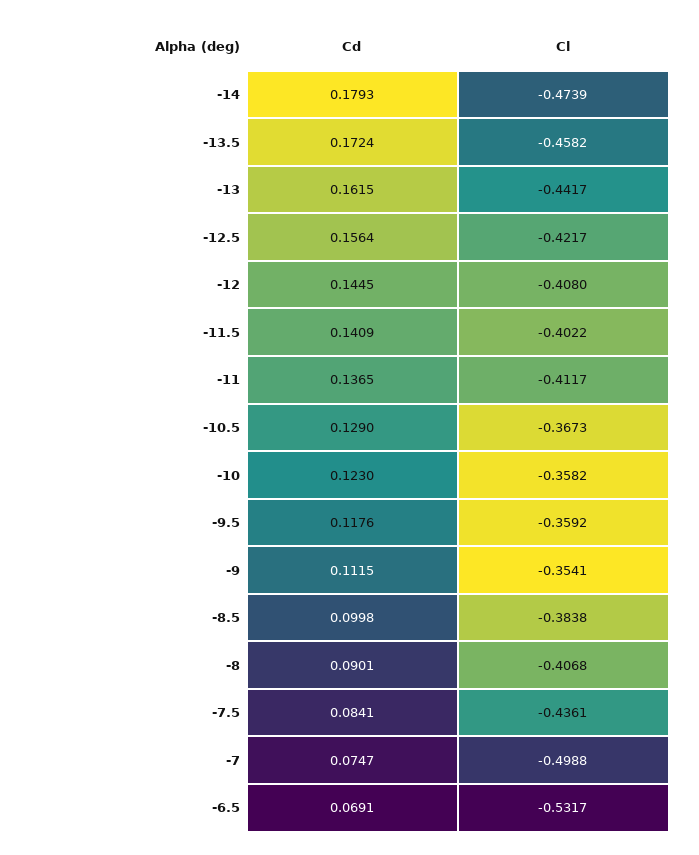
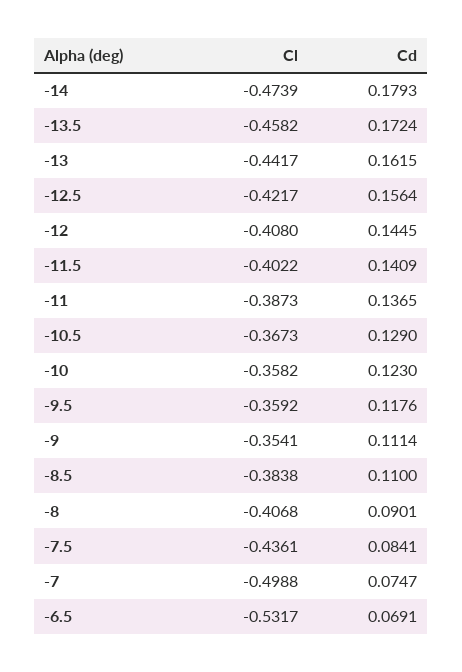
  {
    "Cd": {
      "-14": 0.1793,
      "-13.5": 0.1724,
      "-13": 0.1615,
      "-12.5": 0.1564,
      "-12": 0.1445,
      "-11.5": 0.1409,
      "-11": 0.1365,
      "-10.5": 0.129,
      "-10": 0.123,
      "-9.5": 0.1176,
-     "-9": 0.1115,
+     "-9": 0.1114,
-     "-8.5": 0.0998,
+     "-8.5": 0.11,
      "-8": 0.0901,
      "-7.5": 0.0841,
      "-7": 0.0747,
      "-6.5": 0.0691
    },
    "Cl": {
      "-14": -0.4739,
      "-13.5": -0.4582,
      "-13": -0.4417,
      "-12.5": -0.4217,
      "-12": -0.408,
      "-11.5": -0.4022,
-     "-11": -0.4117,
+     "-11": -0.3873,
      "-10.5": -0.3673,
      "-10": -0.3582,
      "-9.5": -0.3592,
      "-9": -0.3541,
      "-8.5": -0.3838,
      "-8": -0.4068,
      "-7.5": -0.4361,
      "-7": -0.4988,
      "-6.5": -0.5317
    }
  }

